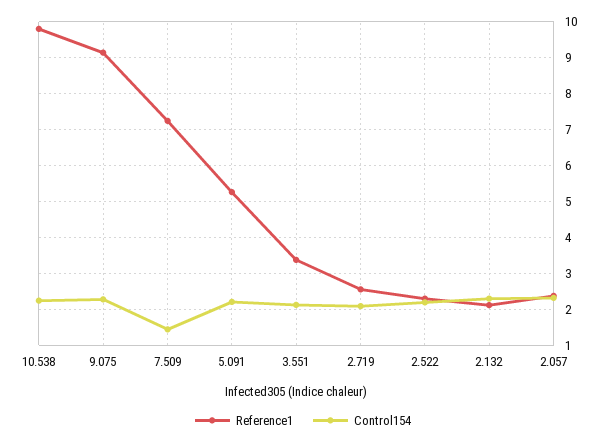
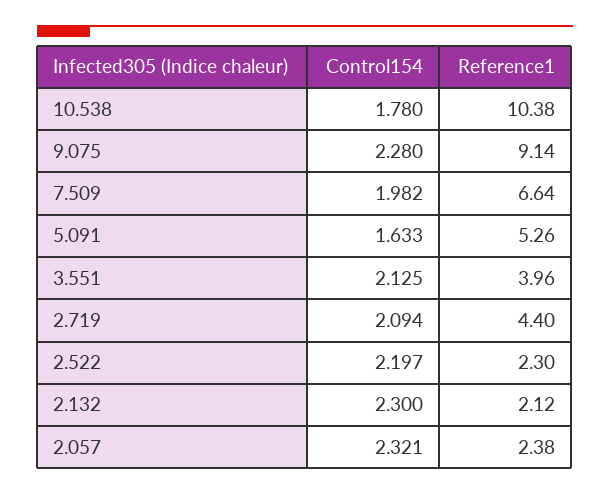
  {
    "Reference1": {
-     "10.538": 9.8,
+     "10.538": 10.38,
      "9.075": 9.14,
-     "7.509": 7.2,
+     "7.509": 6.64,
      "5.091": 5.26,
-     "3.551": 3.4,
+     "3.551": 3.96,
-     "2.719": 2.6,
+     "2.719": 4.4,
      "2.522": 2.3,
      "2.132": 2.12,
      "2.057": 2.38
    },
    "Control154": {
-     "10.538": 2.2,
+     "10.538": 1.78,
      "9.075": 2.28,
-     "7.509": 1.4,
+     "7.509": 1.982,
-     "5.091": 2.2,
+     "5.091": 1.633,
      "3.551": 2.125,
      "2.719": 2.094,
      "2.522": 2.197,
      "2.132": 2.3,
      "2.057": 2.321
    }
  }

